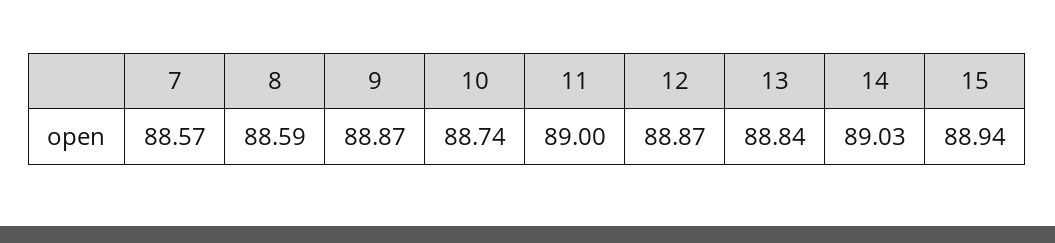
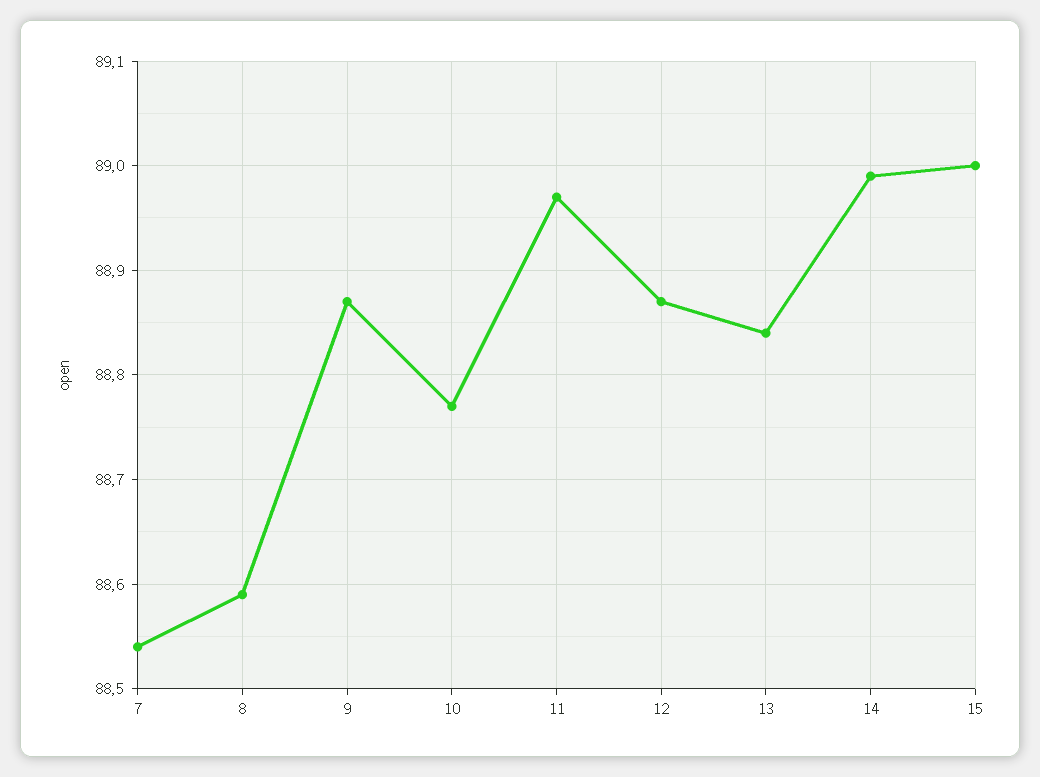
  {
-   "7": 88.57,
+   "7": 88.54,
    "8": 88.59,
    "9": 88.87,
-   "10": 88.74,
+   "10": 88.77,
-   "11": 89,
+   "11": 88.97,
    "12": 88.87,
    "13": 88.84,
-   "14": 89.03,
+   "14": 88.99,
-   "15": 88.94
+   "15": 89
  }

